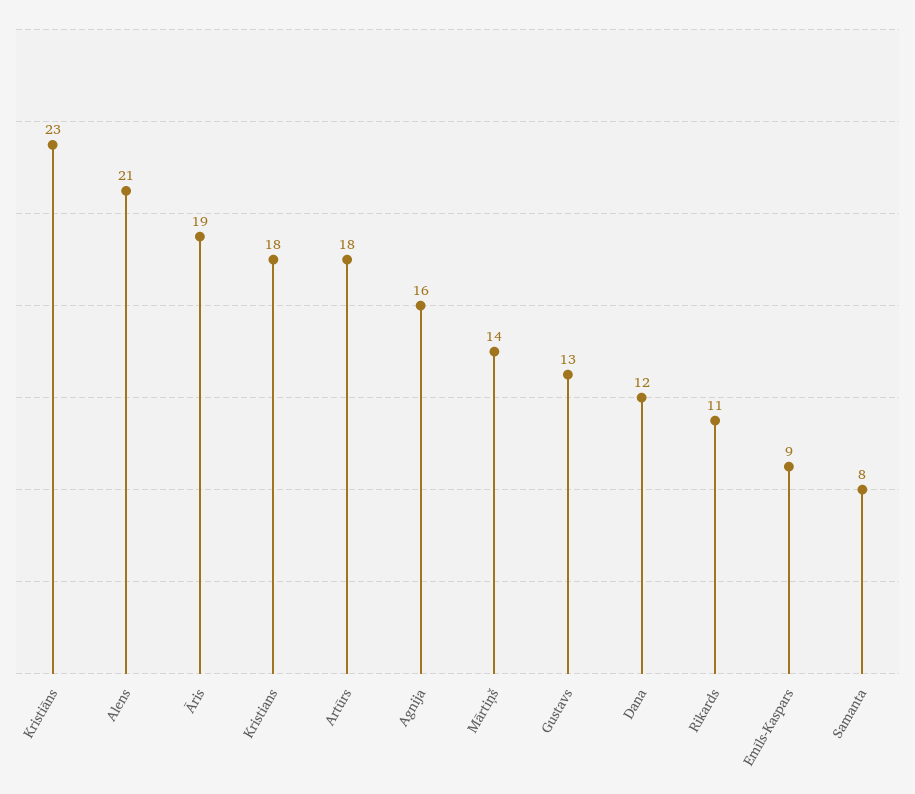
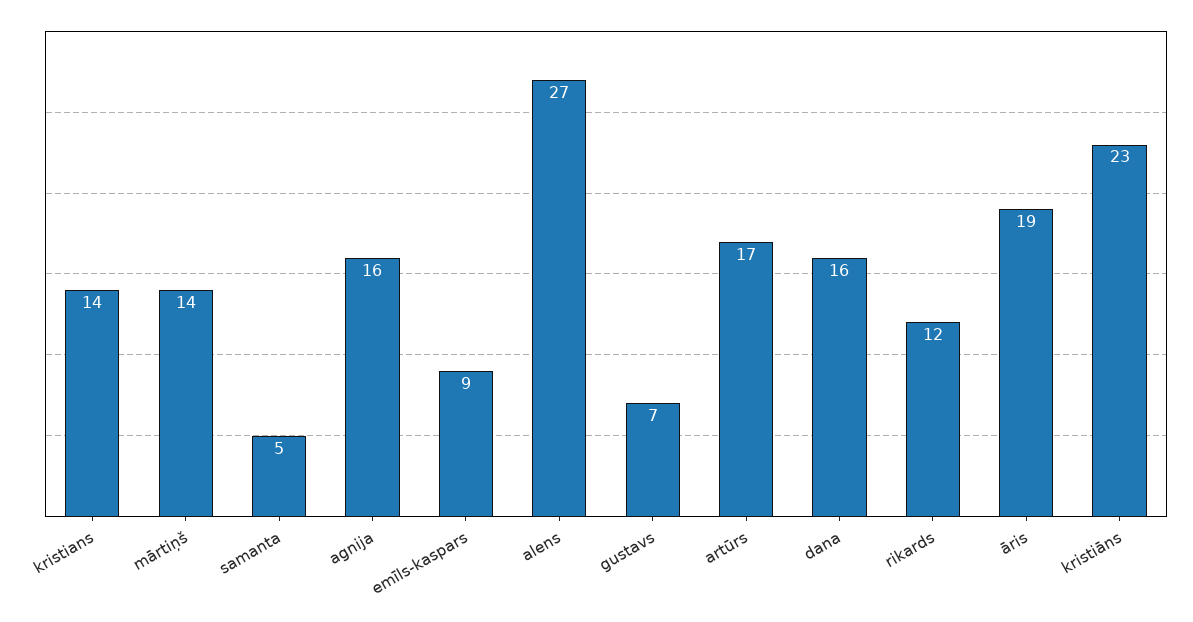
  {
    "Kristiāns": 23,
-   "Alens": 21,
+   "Alens": 27,
    "Āris": 19,
-   "Kristians": 18,
+   "Kristians": 14,
-   "Artūrs": 18,
+   "Artūrs": 17,
    "Agnija": 16,
    "Mārtiņš": 14,
-   "Gustavs": 13,
+   "Gustavs": 7,
-   "Dana": 12,
+   "Dana": 16,
-   "Rikards": 11,
+   "Rikards": 12,
    "Emīls-Kaspars": 9,
-   "Samanta": 8
+   "Samanta": 5
  }

